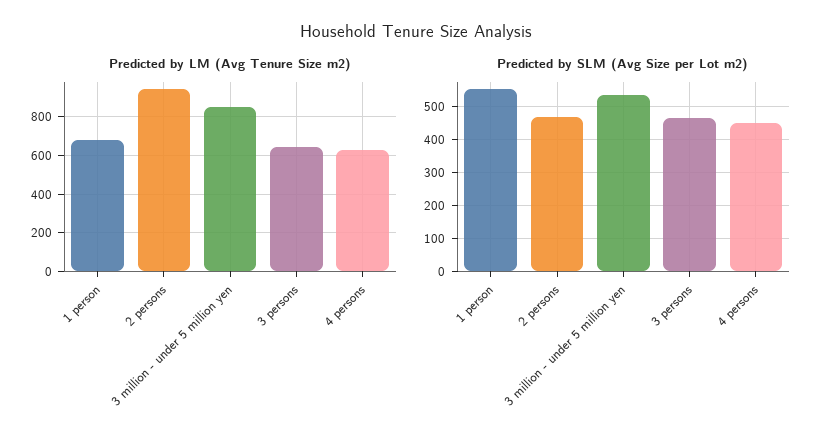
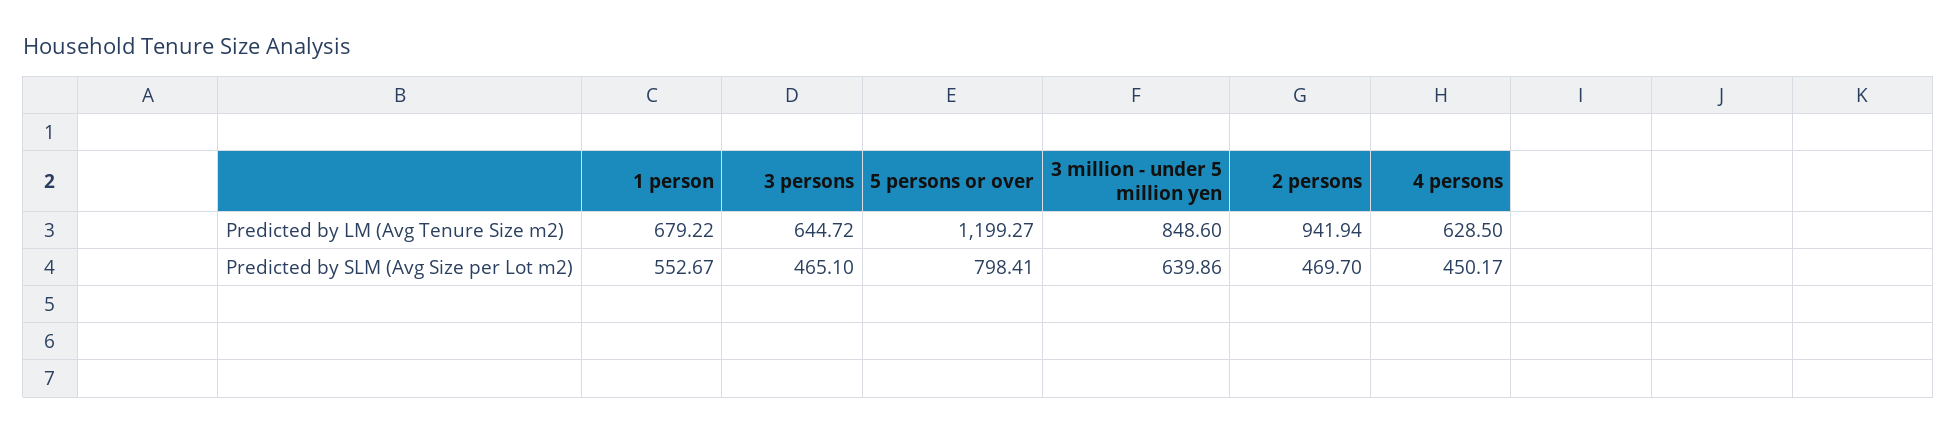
  {
    "Predicted by LM (Avg Tenure Size m2)": {
      "1 person": 679.22,
      "2 persons": 941.94,
      "3 million - under 5 million yen": 848.6,
      "3 persons": 644.72,
-     "4 persons": 628.5
+     "4 persons": 628.5,
+     "5 persons or over": 1199.27
    },
    "Predicted by SLM (Avg Size per Lot m2)": {
      "1 person": 552.67,
      "2 persons": 469.7,
-     "3 million - under 5 million yen": 540,
+     "3 million - under 5 million yen": 639.86,
      "3 persons": 465.1,
-     "4 persons": 450.17
+     "4 persons": 450.17,
+     "5 persons or over": 798.41
    }
  }

